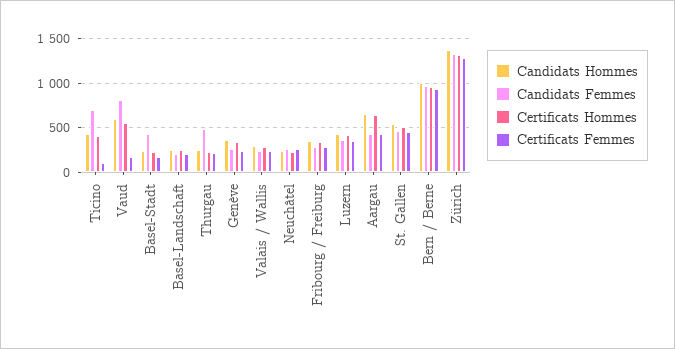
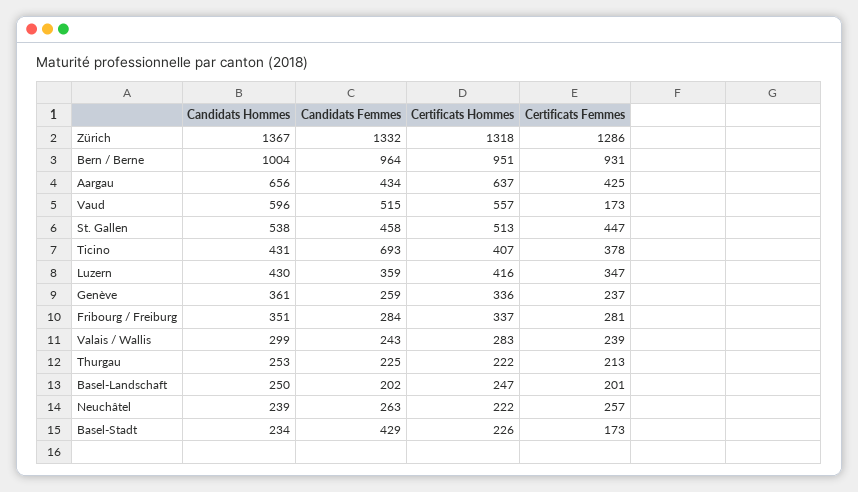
  {
    "Candidats Hommes": {
      "Ticino": 431,
      "Vaud": 596,
      "Basel-Stadt": 234,
      "Basel-Landschaft": 250,
      "Thurgau": 253,
      "Genève": 361,
      "Valais / Wallis": 299,
      "Neuchâtel": 239,
      "Fribourg / Freiburg": 351,
      "Luzern": 430,
      "Aargau": 656,
      "St. Gallen": 538,
      "Bern / Berne": 1004,
      "Zürich": 1367
    },
    "Candidats Femmes": {
      "Ticino": 693,
-     "Vaud": 800,
+     "Vaud": 515,
      "Basel-Stadt": 429,
      "Basel-Landschaft": 202,
-     "Thurgau": 500,
+     "Thurgau": 225,
      "Genève": 259,
      "Valais / Wallis": 243,
      "Neuchâtel": 263,
      "Fribourg / Freiburg": 284,
      "Luzern": 359,
      "Aargau": 434,
      "St. Gallen": 458,
      "Bern / Berne": 964,
      "Zürich": 1332
    },
    "Certificats Hommes": {
      "Ticino": 407,
      "Vaud": 557,
      "Basel-Stadt": 226,
      "Basel-Landschaft": 247,
      "Thurgau": 222,
      "Genève": 336,
      "Valais / Wallis": 283,
      "Neuchâtel": 222,
      "Fribourg / Freiburg": 337,
      "Luzern": 416,
      "Aargau": 637,
      "St. Gallen": 513,
      "Bern / Berne": 951,
      "Zürich": 1318
    },
    "Certificats Femmes": {
-     "Ticino": 100,
+     "Ticino": 378,
      "Vaud": 173,
      "Basel-Stadt": 173,
      "Basel-Landschaft": 201,
      "Thurgau": 213,
      "Genève": 237,
      "Valais / Wallis": 239,
      "Neuchâtel": 257,
      "Fribourg / Freiburg": 281,
      "Luzern": 347,
      "Aargau": 425,
      "St. Gallen": 447,
      "Bern / Berne": 931,
      "Zürich": 1286
    }
  }

